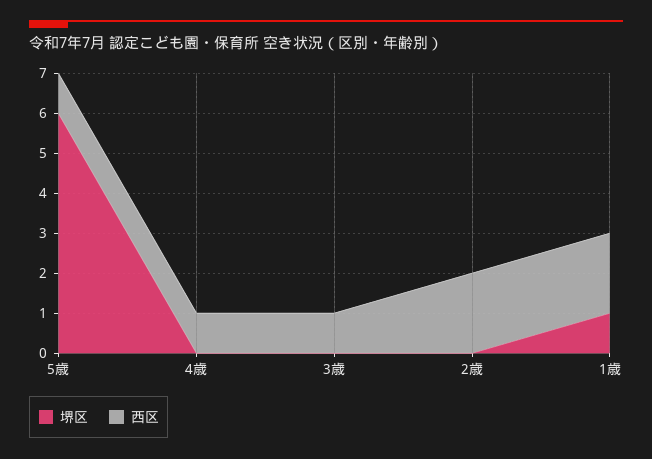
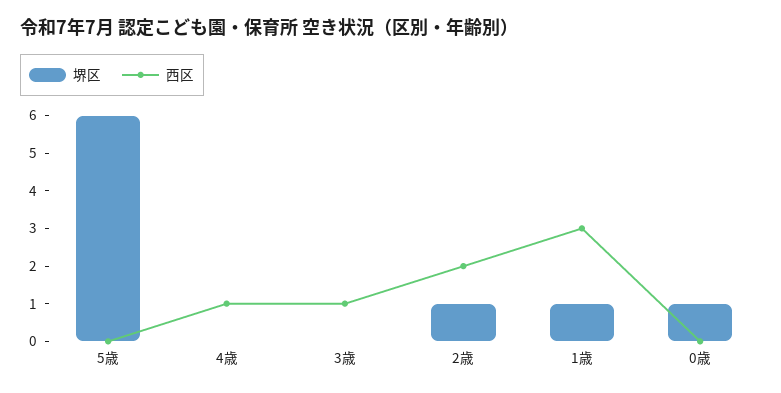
  {
    "堺区": {
      "5歳": 6,
      "4歳": 0,
      "3歳": 0,
-     "2歳": 0,
+     "2歳": 1,
-     "1歳": 1
+     "1歳": 1,
+     "0歳": 1
    },
    "西区": {
-     "5歳": 1,
+     "5歳": 0,
      "4歳": 1,
      "3歳": 1,
      "2歳": 2,
-     "1歳": 2
+     "1歳": 3,
+     "0歳": 0
    }
  }

